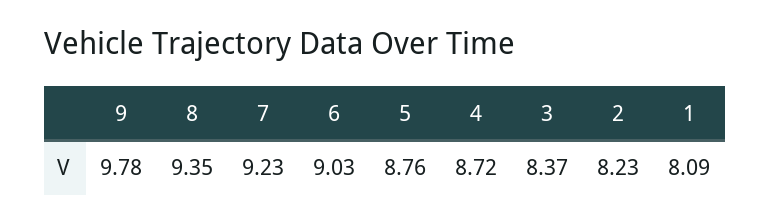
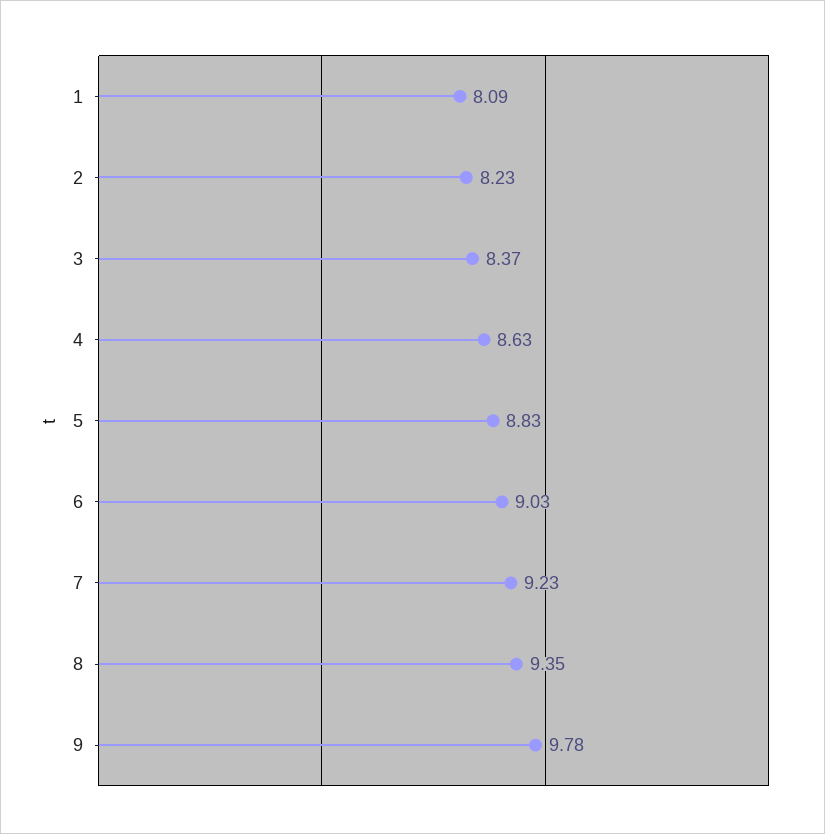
  {
    "9": 9.78,
    "8": 9.35,
    "7": 9.23,
    "6": 9.03,
-   "5": 8.76,
+   "5": 8.83,
-   "4": 8.72,
+   "4": 8.63,
    "3": 8.37,
    "2": 8.23,
    "1": 8.09
  }

